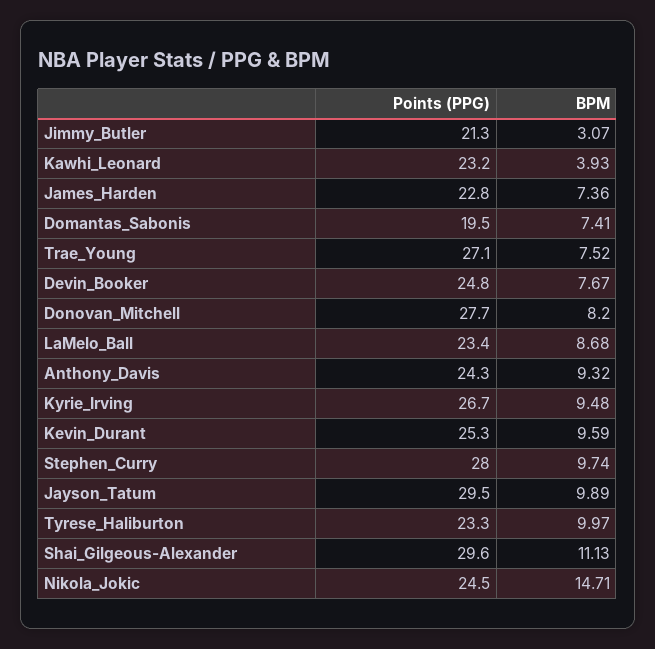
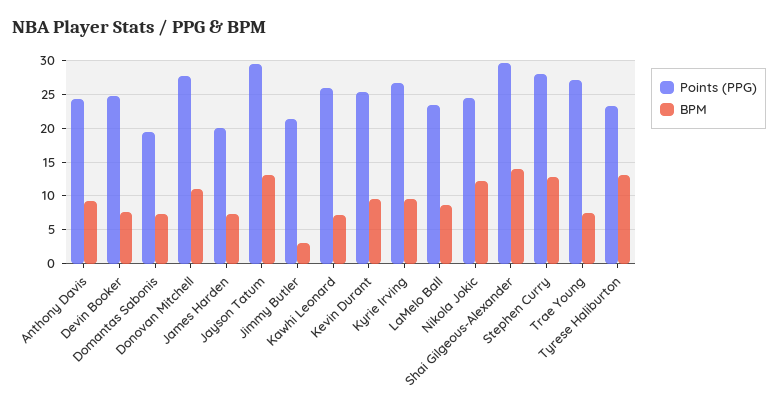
  {
    "Points (PPG)": {
      "Jimmy_Butler": 21.3,
-     "Kawhi_Leonard": 23.2,
+     "Kawhi_Leonard": 26,
-     "James_Harden": 22.8,
+     "James_Harden": 20,
      "Domantas_Sabonis": 19.5,
      "Trae_Young": 27.1,
      "Devin_Booker": 24.8,
      "Donovan_Mitchell": 27.7,
      "LaMelo_Ball": 23.4,
      "Anthony_Davis": 24.3,
      "Kyrie_Irving": 26.7,
      "Kevin_Durant": 25.3,
      "Stephen_Curry": 28,
      "Jayson_Tatum": 29.5,
      "Tyrese_Haliburton": 23.3,
      "Shai_Gilgeous-Alexander": 29.6,
      "Nikola_Jokic": 24.5
    },
    "BPM": {
      "Jimmy_Butler": 3.07,
-     "Kawhi_Leonard": 3.93,
+     "Kawhi_Leonard": 7,
      "James_Harden": 7.36,
      "Domantas_Sabonis": 7.41,
      "Trae_Young": 7.52,
      "Devin_Booker": 7.67,
-     "Donovan_Mitchell": 8.2,
+     "Donovan_Mitchell": 11,
      "LaMelo_Ball": 8.68,
      "Anthony_Davis": 9.32,
      "Kyrie_Irving": 9.48,
      "Kevin_Durant": 9.59,
-     "Stephen_Curry": 9.74,
+     "Stephen_Curry": 13,
-     "Jayson_Tatum": 9.89,
+     "Jayson_Tatum": 13,
-     "Tyrese_Haliburton": 9.97,
+     "Tyrese_Haliburton": 13,
-     "Shai_Gilgeous-Alexander": 11.13,
+     "Shai_Gilgeous-Alexander": 14,
-     "Nikola_Jokic": 14.71
+     "Nikola_Jokic": 12
    }
  }

